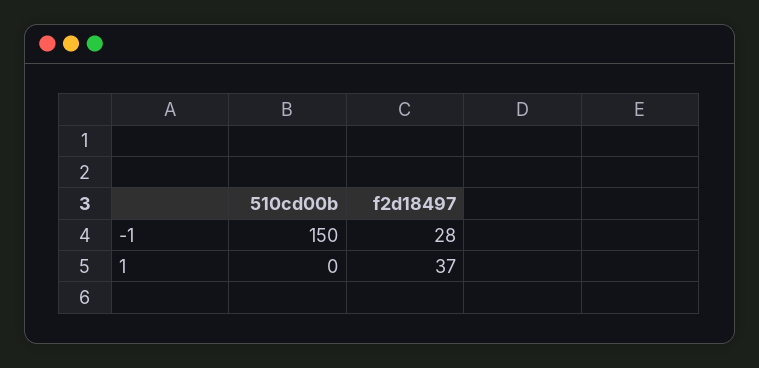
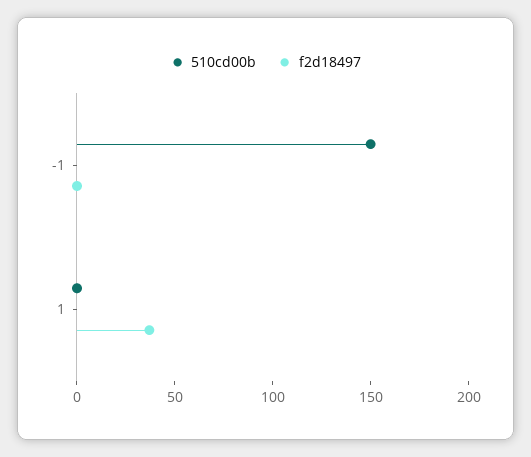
  {
    "510cd00b": {
      "-1": 150,
      "1": 0
    },
    "f2d18497": {
-     "-1": 28,
+     "-1": 0,
      "1": 37
    }
  }

